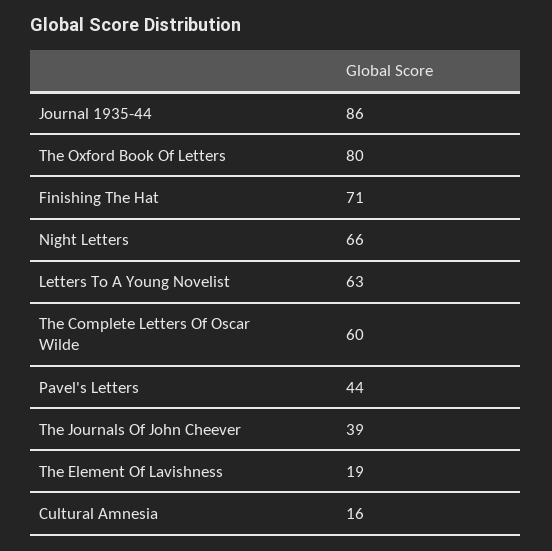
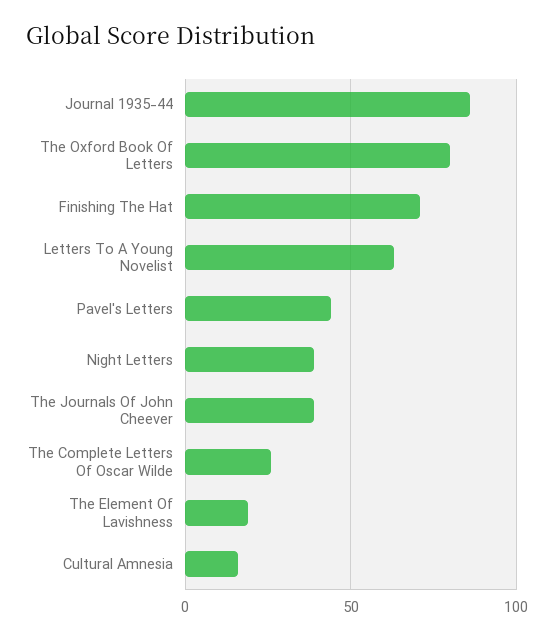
  {
    "Journal 1935-44": 86,
    "The Oxford Book Of Letters": 80,
    "Finishing The Hat": 71,
-   "Night Letters": 66,
+   "Night Letters": 40,
    "Letters To A Young Novelist": 63,
-   "The Complete Letters Of Oscar Wilde": 60,
+   "The Complete Letters Of Oscar Wilde": 25,
    "Pavel's Letters": 44,
    "The Journals Of John Cheever": 39,
    "The Element Of Lavishness": 19,
    "Cultural Amnesia": 16
  }

